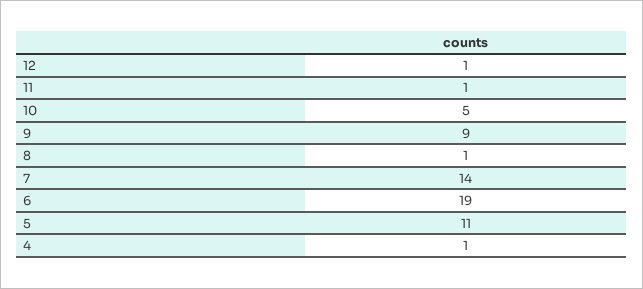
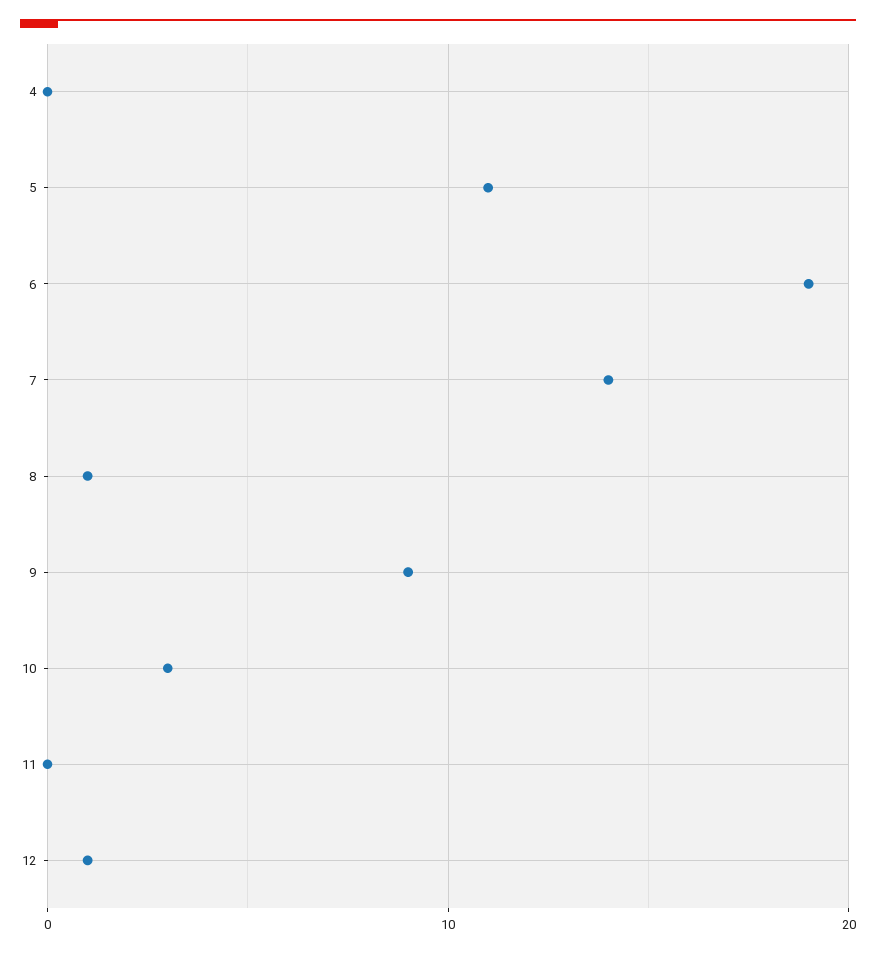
  {
    "12": 1,
-   "11": 1,
+   "11": 0,
-   "10": 5,
+   "10": 3,
    "9": 9,
    "8": 1,
    "7": 14,
    "6": 19,
    "5": 11,
-   "4": 1
+   "4": 0
  }

